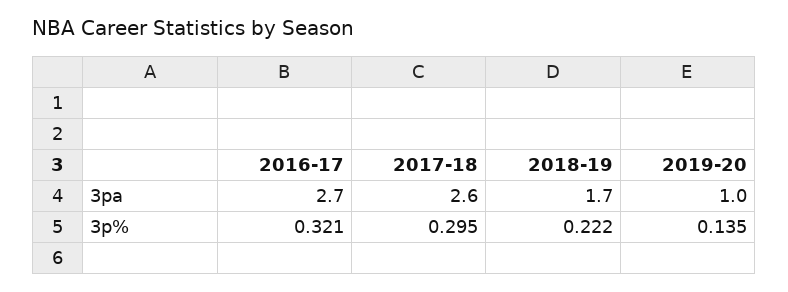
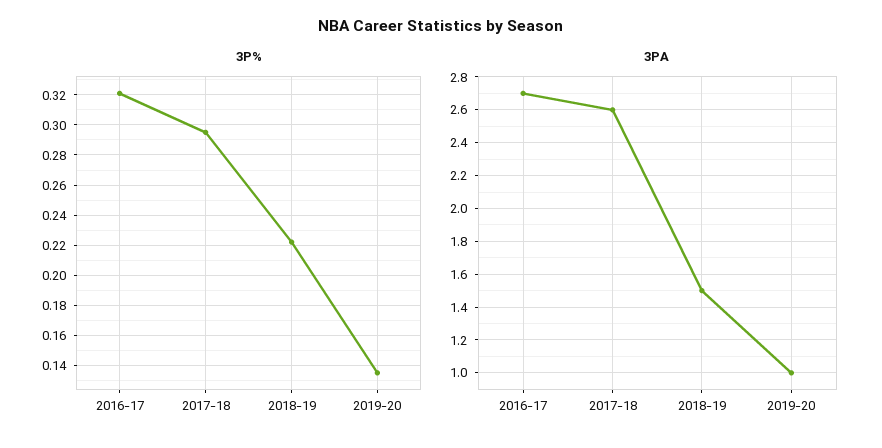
  {
    "3pa": {
      "2016-17": 2.7,
      "2017-18": 2.6,
-     "2018-19": 1.7,
+     "2018-19": 1.5,
      "2019-20": 1
    },
    "3p%": {
      "2016-17": 0.321,
      "2017-18": 0.295,
      "2018-19": 0.222,
      "2019-20": 0.135
    }
  }

